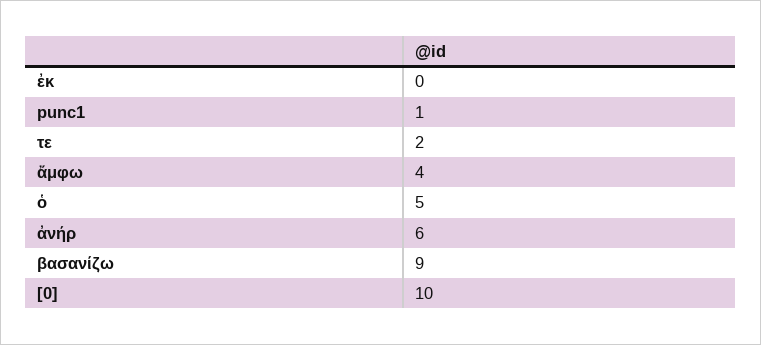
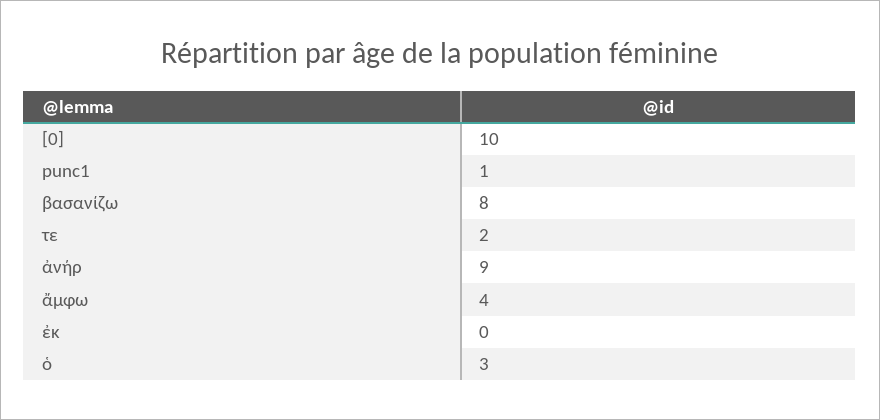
  {
    "ἐκ": 0,
    "punc1": 1,
    "τε": 2,
    "ἄμφω": 4,
-   "ὁ": 5,
+   "ὁ": 3,
-   "ἀνήρ": 6,
+   "ἀνήρ": 9,
-   "βασανίζω": 9,
+   "βασανίζω": 8,
    "[0]": 10
  }

